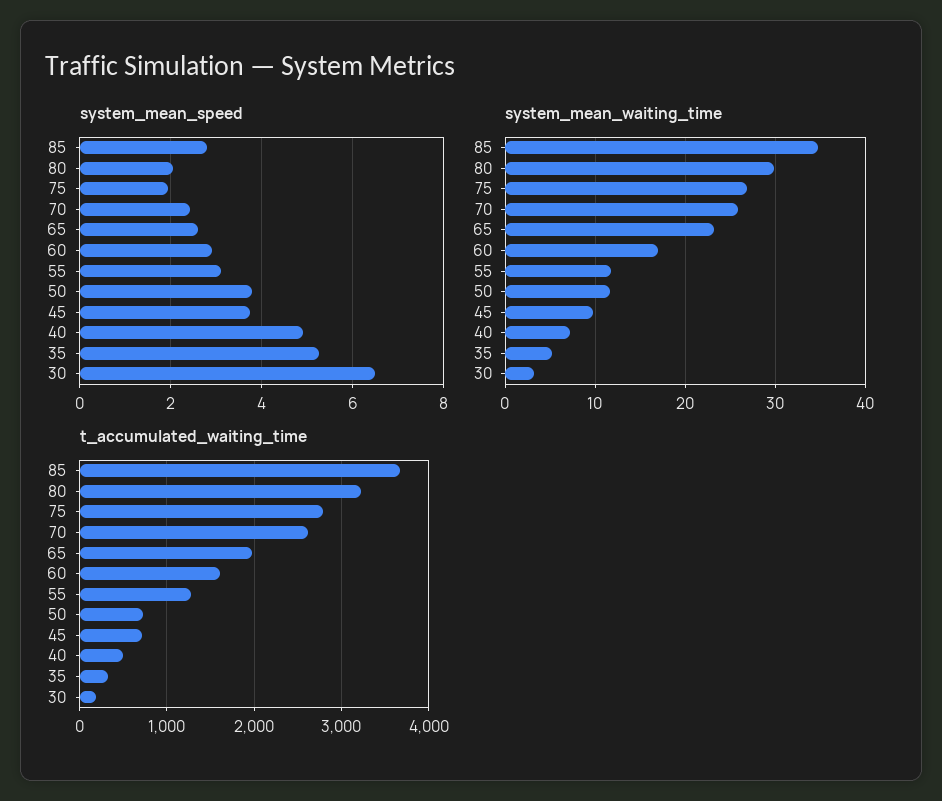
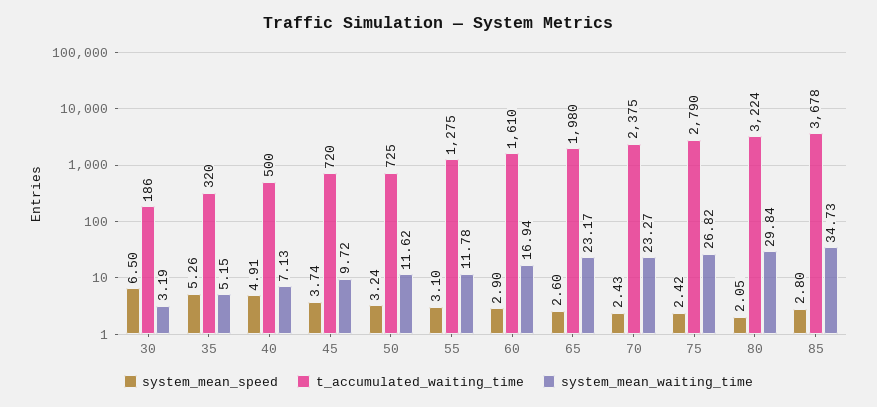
  {
    "system_mean_speed": {
      "85": 2.8,
      "80": 2.05,
-     "75": 2,
+     "75": 2.42,
      "70": 2.43,
      "65": 2.6,
      "60": 2.9,
      "55": 3.1,
-     "50": 3.8,
+     "50": 3.24,
      "45": 3.74,
      "40": 4.91,
      "35": 5.26,
      "30": 6.5
    },
    "system_mean_waiting_time": {
      "85": 34.73,
      "80": 29.84,
      "75": 26.82,
-     "70": 26,
+     "70": 23.27,
      "65": 23.17,
      "60": 16.94,
      "55": 11.78,
      "50": 11.62,
      "45": 9.72,
      "40": 7.13,
      "35": 5.15,
      "30": 3.19
    },
    "t_accumulated_waiting_time": {
      "85": 3678,
      "80": 3224,
      "75": 2790,
-     "70": 2600,
+     "70": 2375,
      "65": 1980,
      "60": 1610,
      "55": 1275,
      "50": 725,
      "45": 720,
      "40": 500,
      "35": 320,
      "30": 186
    }
  }

